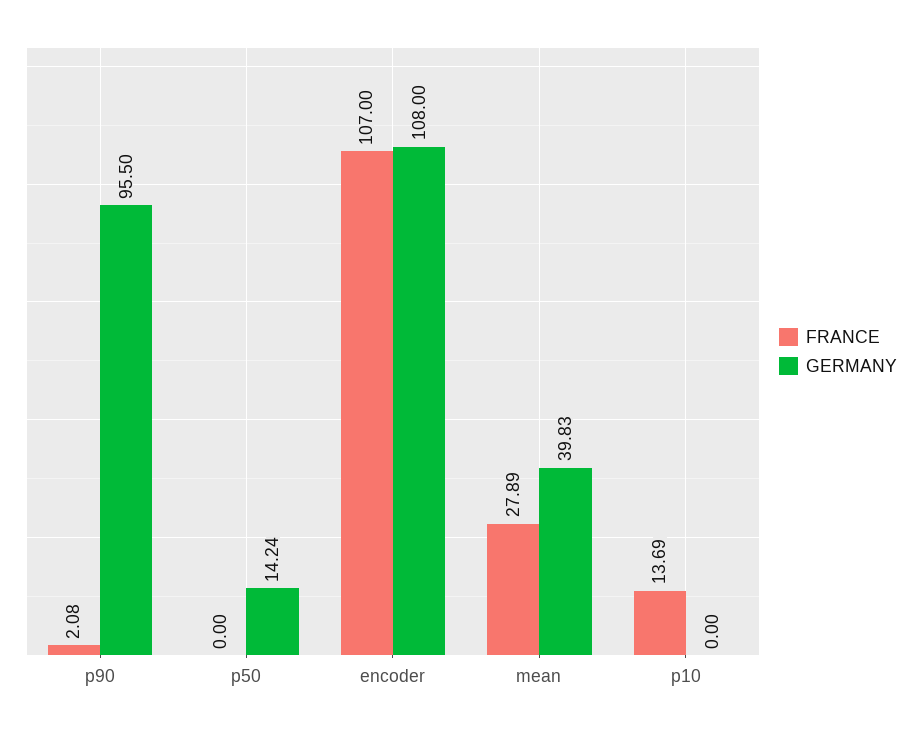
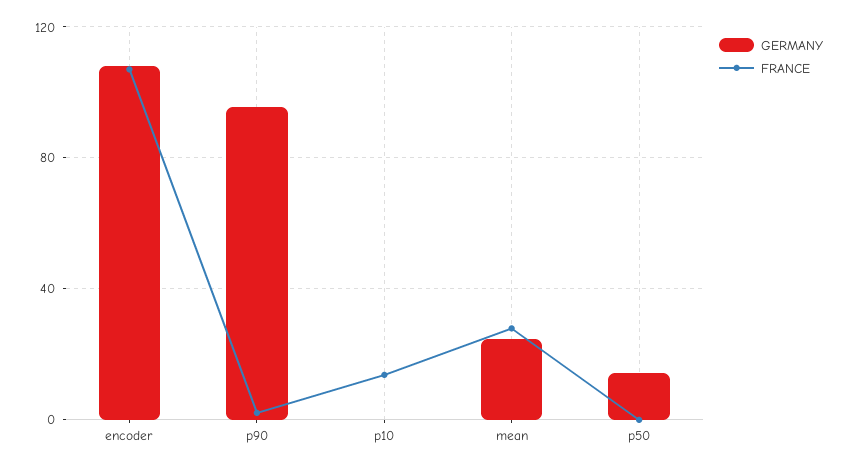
  {
    "FRANCE": {
      "p90": 2.08,
      "p50": 0,
      "encoder": 107,
      "mean": 27.89,
      "p10": 13.69
    },
    "GERMANY": {
      "p90": 95.5,
      "p50": 14.24,
      "encoder": 108,
-     "mean": 39.83,
+     "mean": 25,
      "p10": 0
    }
  }

